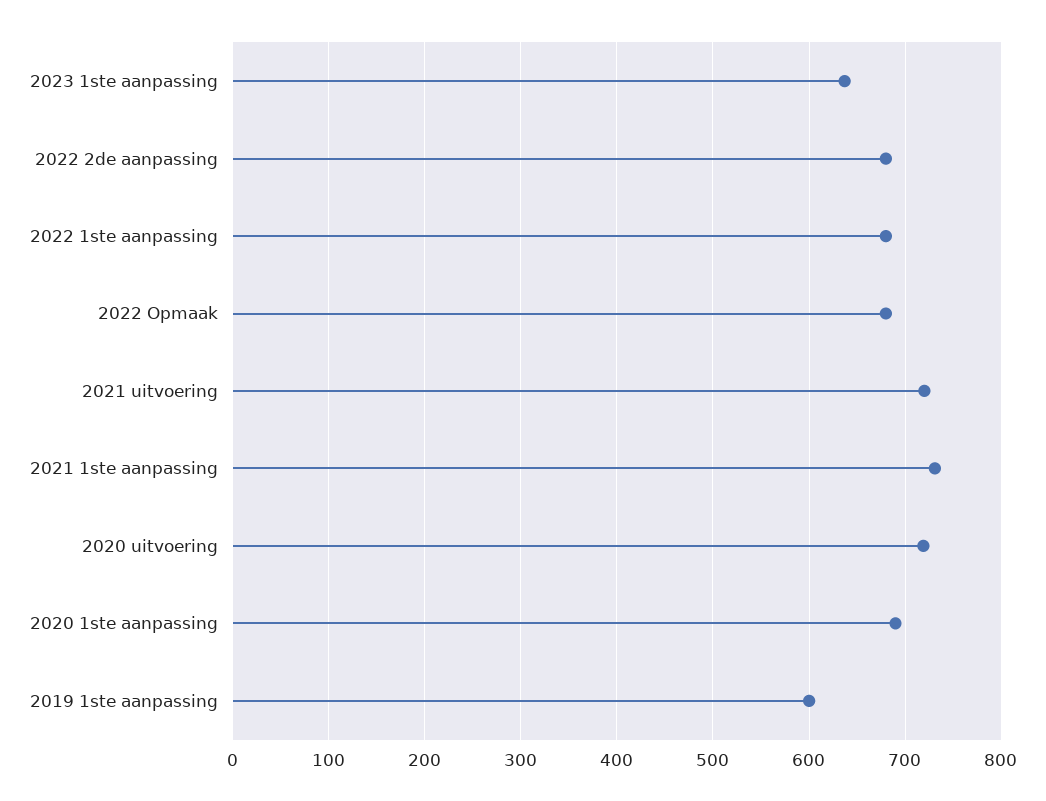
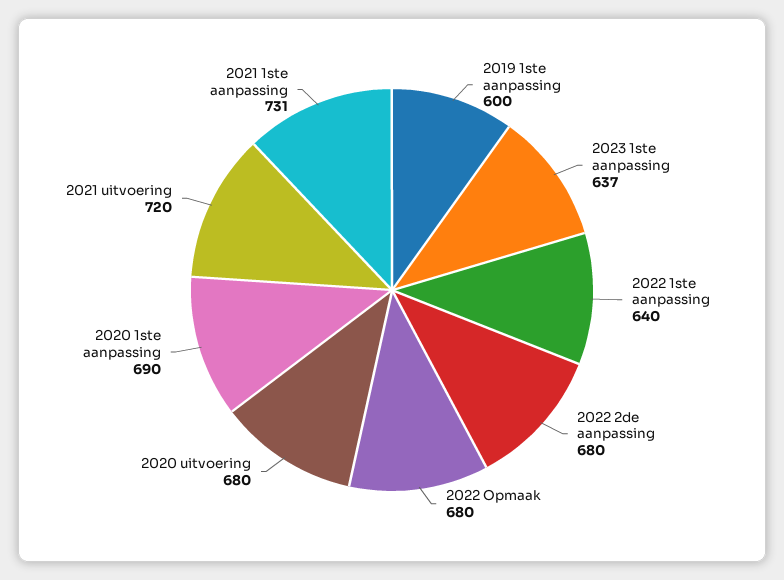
  {
    "2023 1ste aanpassing": 637,
    "2022 2de aanpassing": 680,
-   "2022 1ste aanpassing": 680,
+   "2022 1ste aanpassing": 640,
    "2022 Opmaak": 680,
    "2021 uitvoering": 720,
    "2021 1ste aanpassing": 731,
-   "2020 uitvoering": 720,
+   "2020 uitvoering": 680,
    "2020 1ste aanpassing": 690,
    "2019 1ste aanpassing": 600
  }

